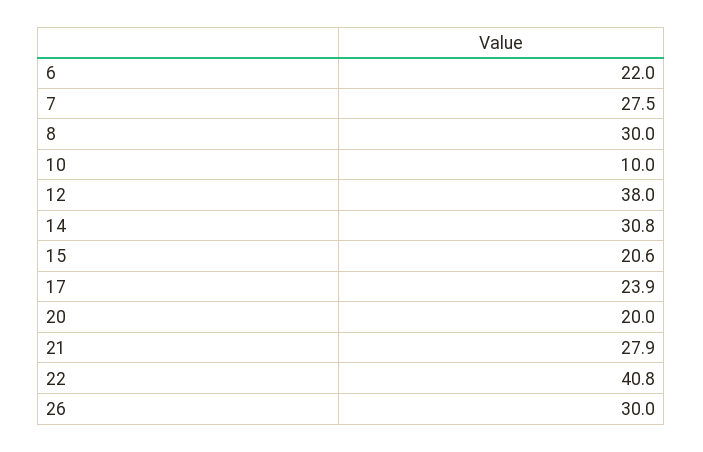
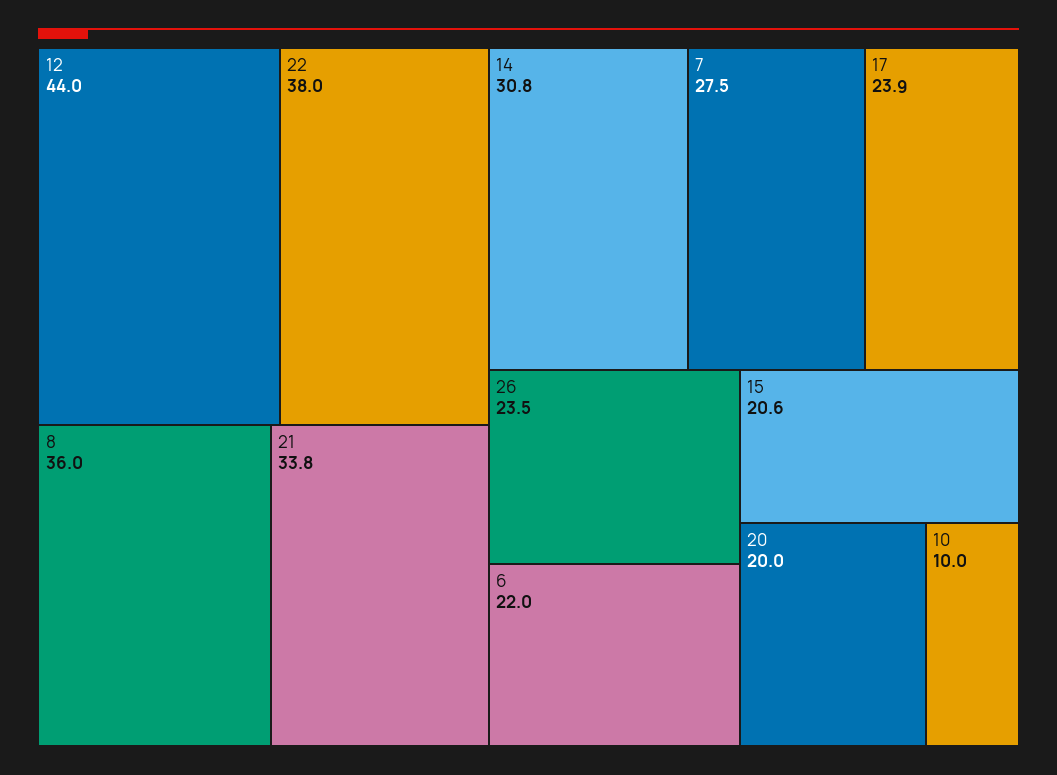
  {
    "6": 22,
    "7": 27.5,
-   "8": 30,
+   "8": 36,
    "10": 10,
-   "12": 38,
+   "12": 44,
    "14": 30.8,
    "15": 20.6,
    "17": 23.9,
    "20": 20,
-   "21": 27.9,
+   "21": 33.8,
-   "22": 40.8,
+   "22": 38,
-   "26": 30
+   "26": 23.5
  }

